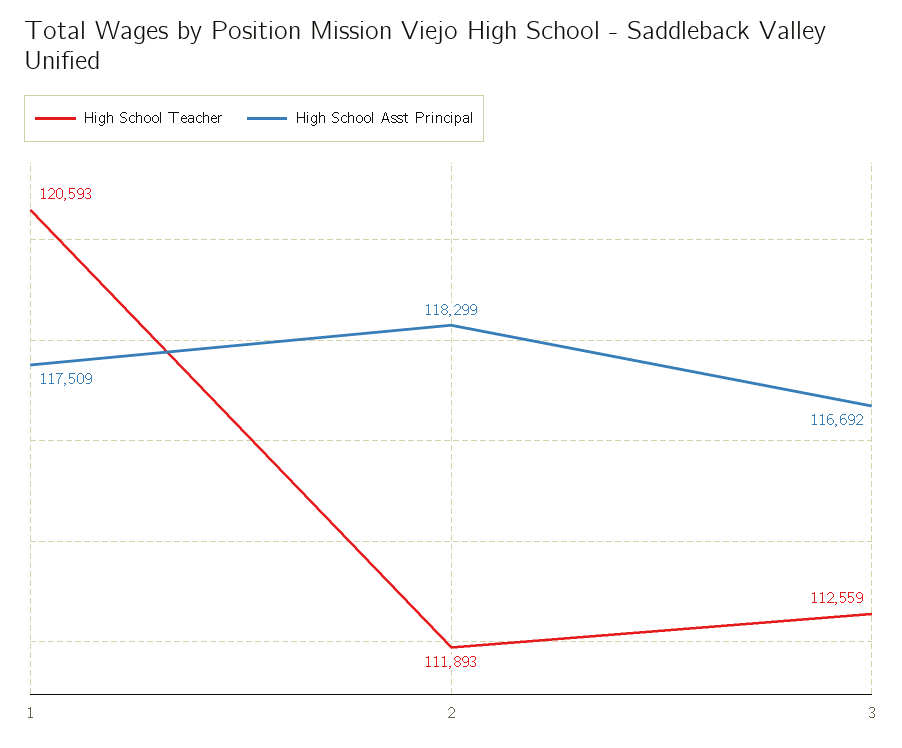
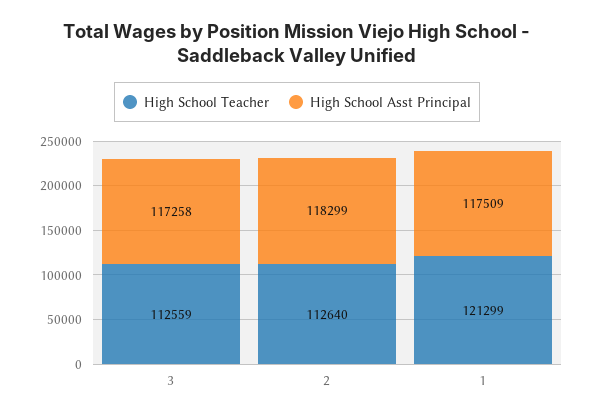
  {
    "High School Teacher": {
-     "1": 120593,
+     "1": 121299,
-     "2": 111893,
+     "2": 112640,
      "3": 112559
    },
    "High School Asst Principal": {
      "1": 117509,
      "2": 118299,
-     "3": 116692
+     "3": 117258
    }
  }

